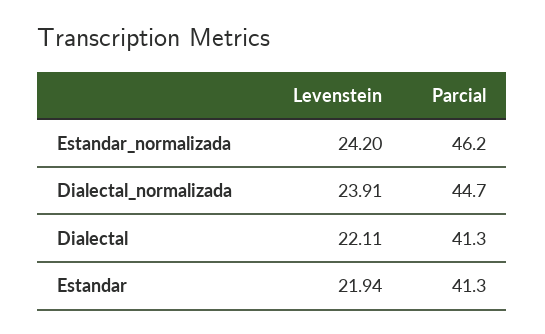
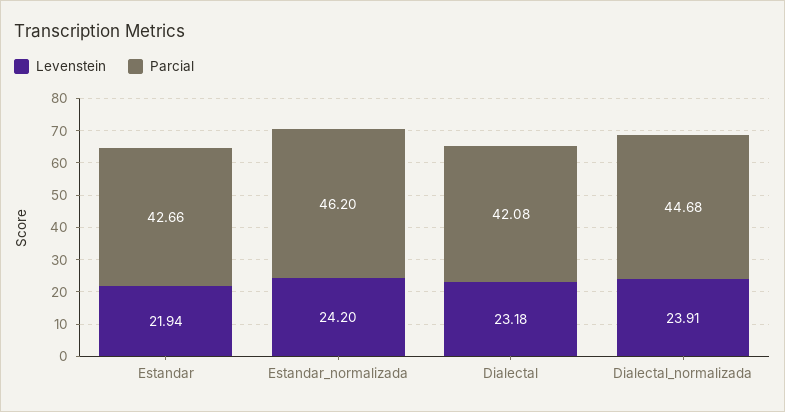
  {
    "Levenstein": {
      "Estandar_normalizada": 24.2,
      "Dialectal_normalizada": 23.91,
-     "Dialectal": 22.11,
+     "Dialectal": 23.18,
      "Estandar": 21.94
    },
    "Parcial": {
      "Estandar_normalizada": 46.2,
      "Dialectal_normalizada": 44.68,
-     "Dialectal": 41.3,
+     "Dialectal": 42.08,
-     "Estandar": 41.3
+     "Estandar": 42.66
    }
  }

